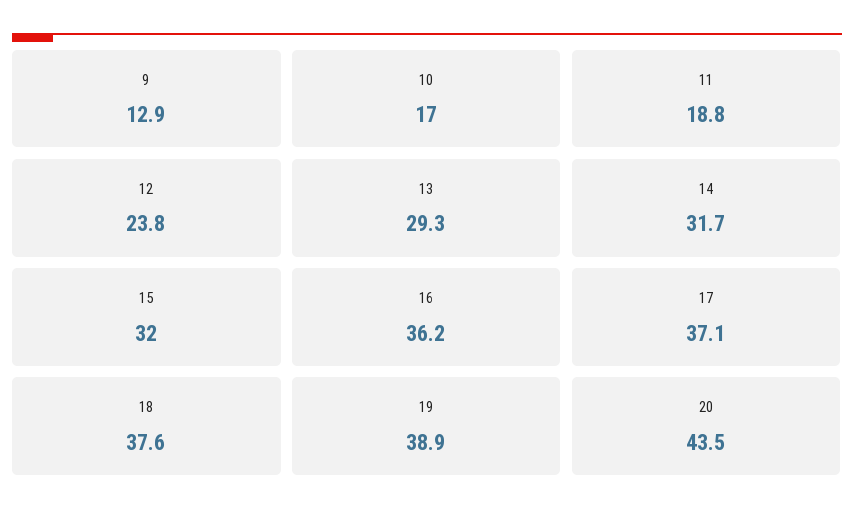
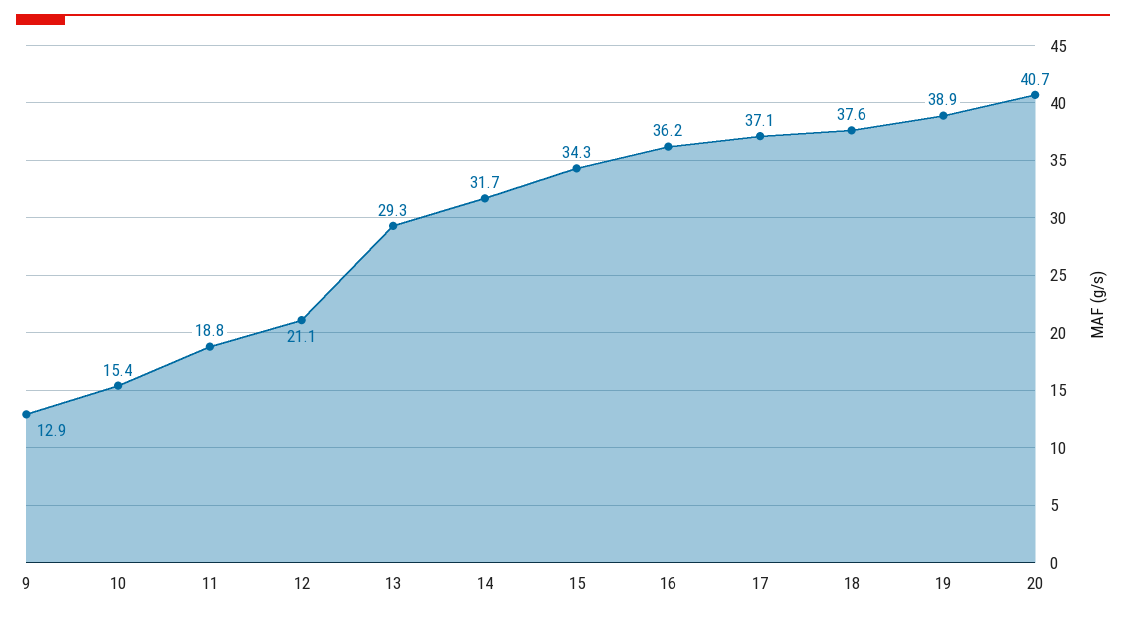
  {
    "9": 12.9,
-   "10": 17,
+   "10": 15.4,
    "11": 18.8,
-   "12": 23.8,
+   "12": 21.1,
    "13": 29.3,
    "14": 31.7,
-   "15": 32,
+   "15": 34.3,
    "16": 36.2,
    "17": 37.1,
    "18": 37.6,
    "19": 38.9,
-   "20": 43.5
+   "20": 40.7
  }

